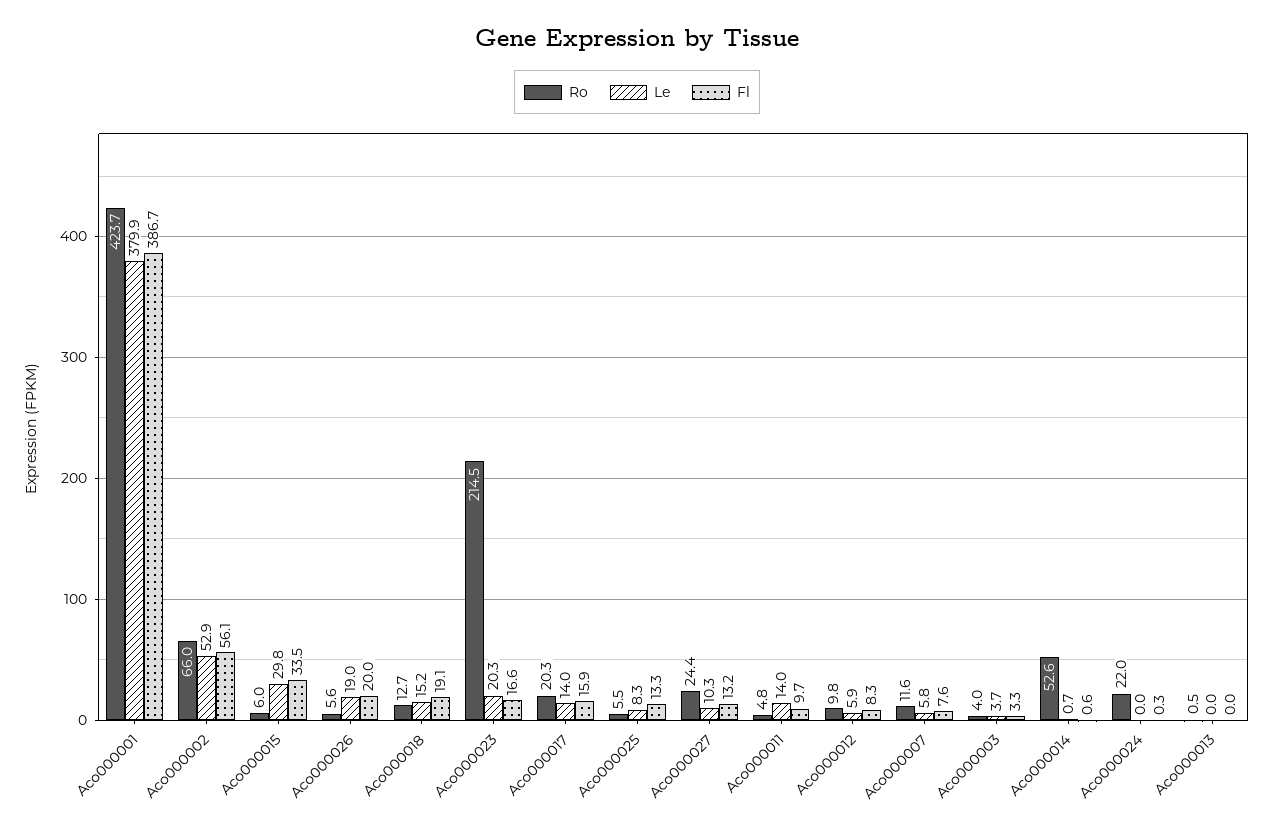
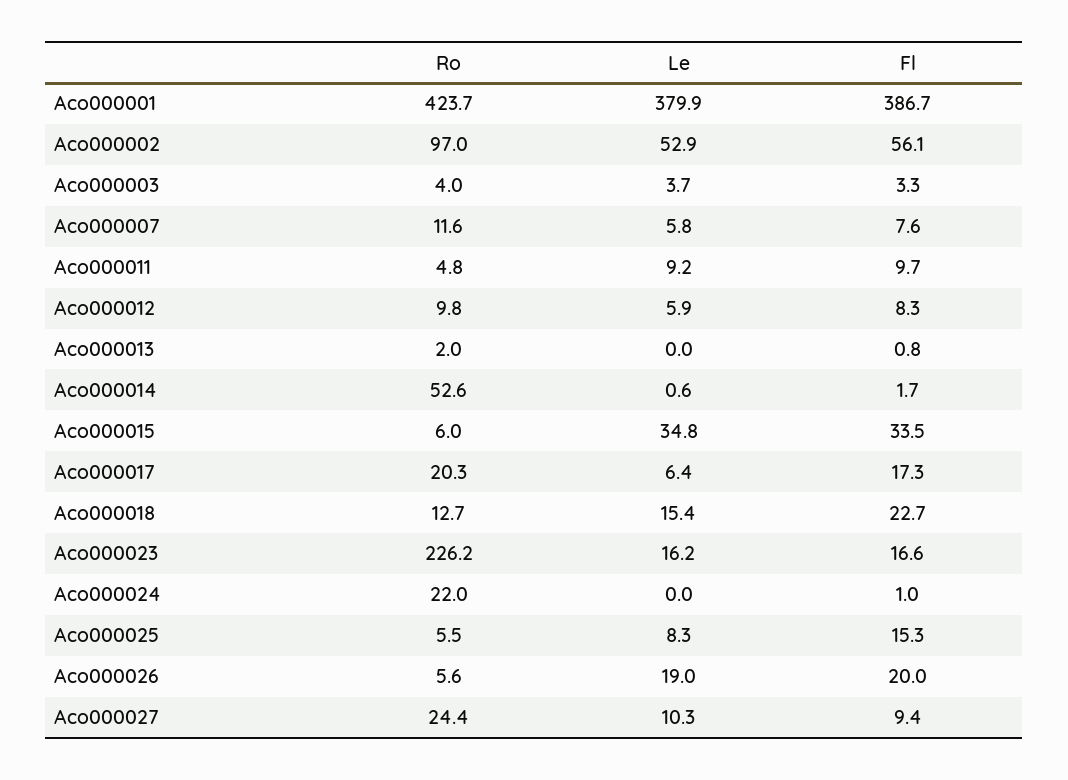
  {
    "Ro": {
      "Aco000001": 423.7,
-     "Aco000002": 66,
+     "Aco000002": 97,
      "Aco000015": 6,
      "Aco000026": 5.6,
      "Aco000018": 12.7,
-     "Aco000023": 214.5,
+     "Aco000023": 226.2,
      "Aco000017": 20.3,
      "Aco000025": 5.5,
      "Aco000027": 24.4,
      "Aco000011": 4.8,
      "Aco000012": 9.8,
      "Aco000007": 11.6,
      "Aco000003": 4,
      "Aco000014": 52.6,
      "Aco000024": 22,
-     "Aco000013": 0.5
+     "Aco000013": 2
    },
    "Le": {
      "Aco000001": 379.9,
      "Aco000002": 52.9,
-     "Aco000015": 29.8,
+     "Aco000015": 34.8,
      "Aco000026": 19,
-     "Aco000018": 15.2,
+     "Aco000018": 15.4,
-     "Aco000023": 20.3,
+     "Aco000023": 16.2,
-     "Aco000017": 14,
+     "Aco000017": 6.4,
      "Aco000025": 8.3,
      "Aco000027": 10.3,
-     "Aco000011": 14,
+     "Aco000011": 9.2,
      "Aco000012": 5.9,
      "Aco000007": 5.8,
      "Aco000003": 3.7,
-     "Aco000014": 0.7,
+     "Aco000014": 0.6,
      "Aco000024": 0,
      "Aco000013": 0
    },
    "Fl": {
      "Aco000001": 386.7,
      "Aco000002": 56.1,
      "Aco000015": 33.5,
      "Aco000026": 20,
-     "Aco000018": 19.1,
+     "Aco000018": 22.7,
      "Aco000023": 16.6,
-     "Aco000017": 15.9,
+     "Aco000017": 17.3,
-     "Aco000025": 13.3,
+     "Aco000025": 15.3,
-     "Aco000027": 13.2,
+     "Aco000027": 9.4,
      "Aco000011": 9.7,
      "Aco000012": 8.3,
      "Aco000007": 7.6,
      "Aco000003": 3.3,
-     "Aco000014": 0.6,
+     "Aco000014": 1.7,
-     "Aco000024": 0.3,
+     "Aco000024": 1,
-     "Aco000013": 0
+     "Aco000013": 0.8
    }
  }

